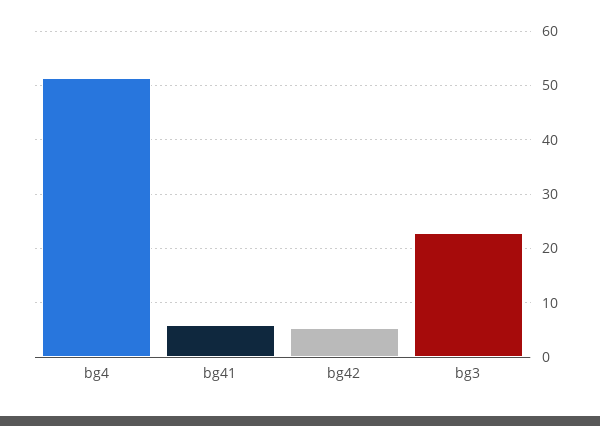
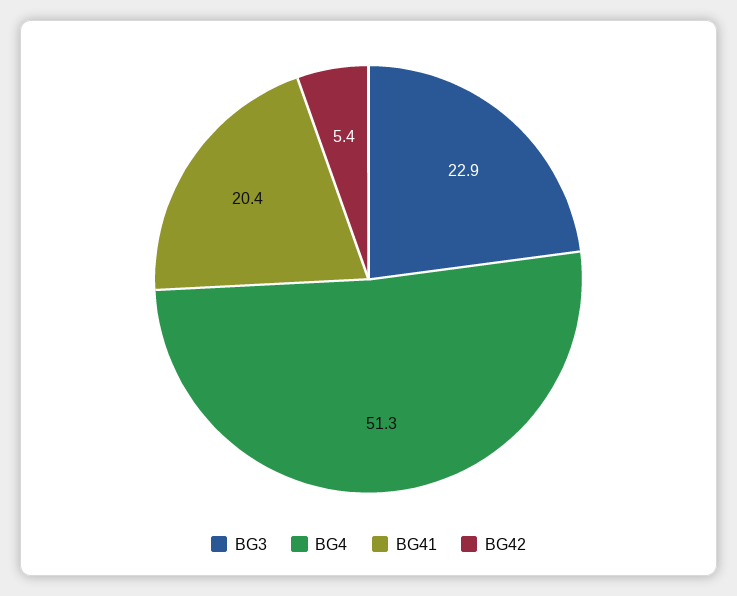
  {
    "bg4": 51.3,
-   "bg41": 6,
+   "bg41": 20.4,
    "bg42": 5.4,
    "bg3": 22.9
  }

